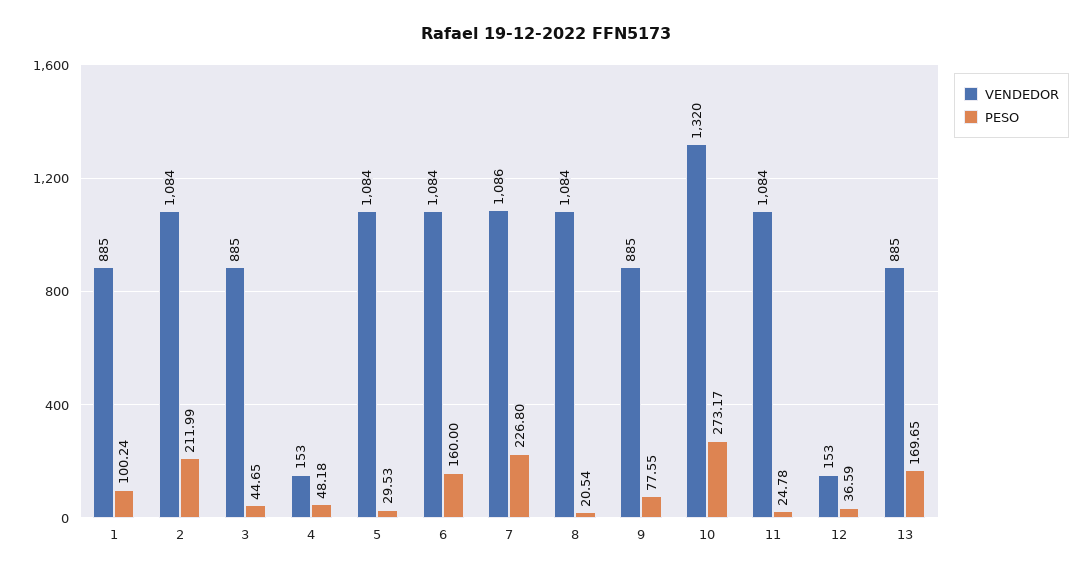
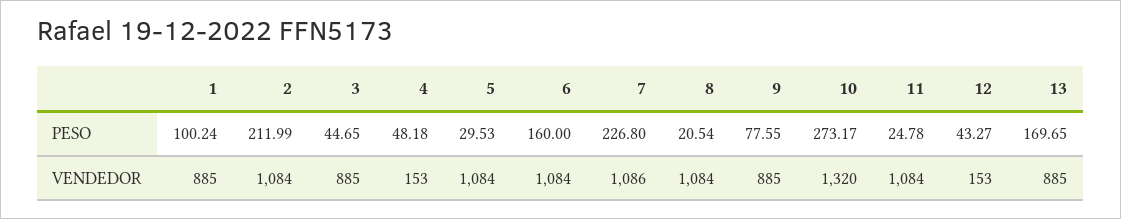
  {
    "VENDEDOR": {
      "1": 885,
      "2": 1084,
      "3": 885,
      "4": 153,
      "5": 1084,
      "6": 1084,
      "7": 1086,
      "8": 1084,
      "9": 885,
      "10": 1320,
      "11": 1084,
      "12": 153,
      "13": 885
    },
    "PESO": {
      "1": 100.24,
      "2": 211.99,
      "3": 44.65,
      "4": 48.18,
      "5": 29.53,
      "6": 160,
      "7": 226.8,
      "8": 20.54,
      "9": 77.55,
      "10": 273.17,
      "11": 24.78,
-     "12": 36.59,
+     "12": 43.27,
      "13": 169.65
    }
  }

